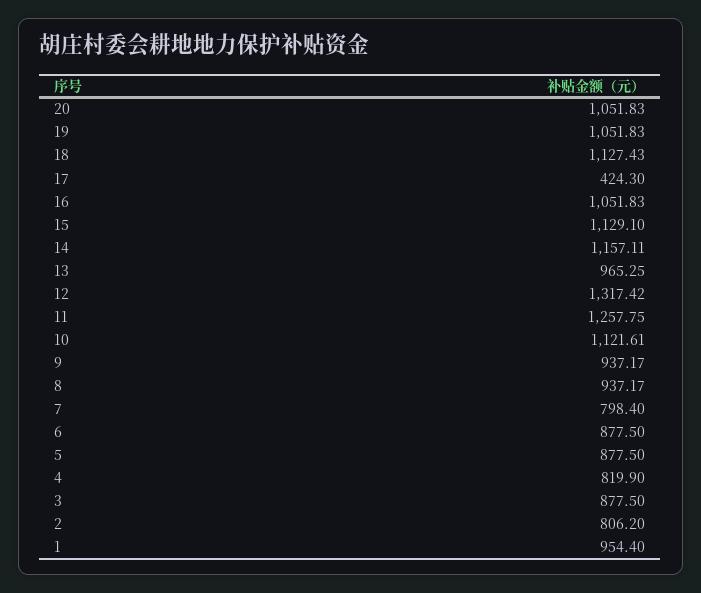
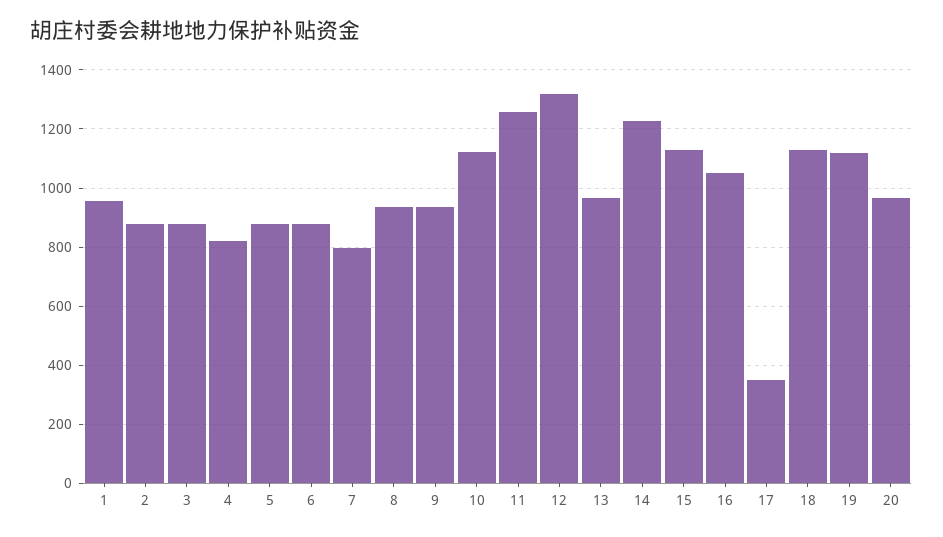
  {
-   "20": 1051.83,
+   "20": 975,
-   "19": 1051.83,
+   "19": 1125,
    "18": 1127.43,
-   "17": 424.3,
+   "17": 350,
    "16": 1051.83,
    "15": 1129.1,
-   "14": 1157.11,
+   "14": 1225,
    "13": 965.25,
    "12": 1317.42,
    "11": 1257.75,
    "10": 1121.61,
    "9": 937.17,
    "8": 937.17,
    "7": 798.4,
    "6": 877.5,
    "5": 877.5,
    "4": 819.9,
    "3": 877.5,
-   "2": 806.2,
+   "2": 875,
    "1": 954.4
  }

